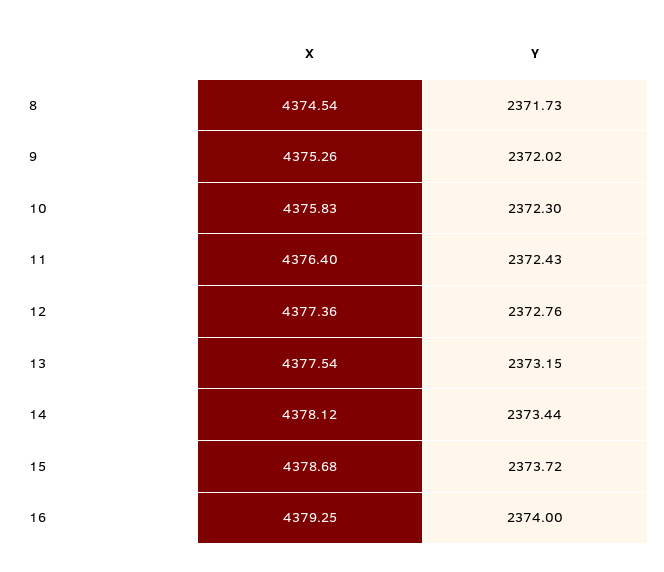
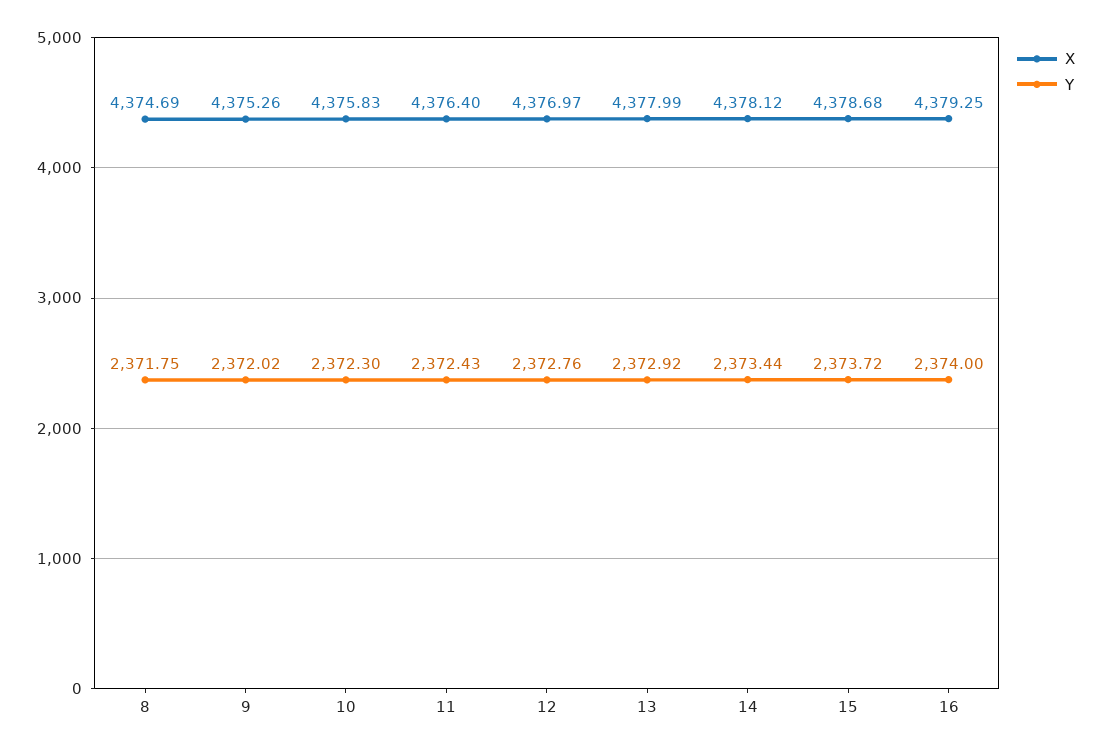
  {
    "X": {
-     "8": 4374.54,
+     "8": 4374.69,
      "9": 4375.26,
      "10": 4375.83,
      "11": 4376.4,
-     "12": 4377.36,
+     "12": 4376.97,
-     "13": 4377.54,
+     "13": 4377.99,
      "14": 4378.12,
      "15": 4378.68,
      "16": 4379.25
    },
    "Y": {
-     "8": 2371.73,
+     "8": 2371.75,
      "9": 2372.02,
      "10": 2372.3,
      "11": 2372.43,
      "12": 2372.76,
-     "13": 2373.15,
+     "13": 2372.92,
      "14": 2373.44,
      "15": 2373.72,
      "16": 2374
    }
  }

